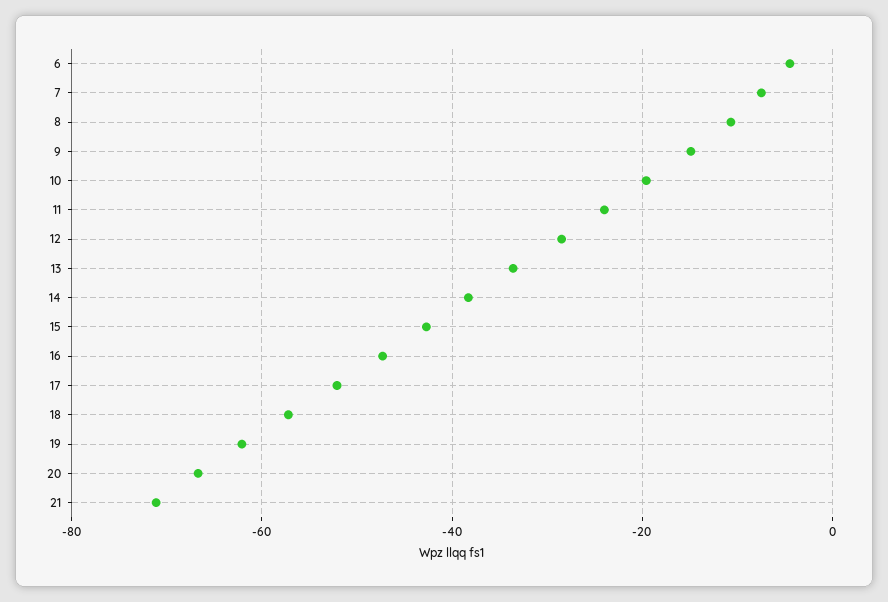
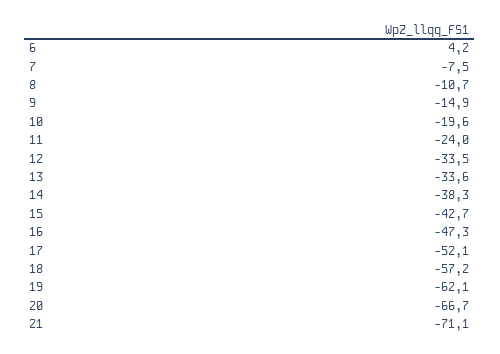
  {
-   "6": -4,
+   "6": 4.2,
    "7": -7.5,
    "8": -10.7,
    "9": -14.9,
    "10": -19.6,
    "11": -24,
-   "12": -28,
+   "12": -33.5,
    "13": -33.6,
    "14": -38.3,
    "15": -42.7,
    "16": -47.3,
    "17": -52.1,
    "18": -57.2,
    "19": -62.1,
    "20": -66.7,
    "21": -71.1
  }

